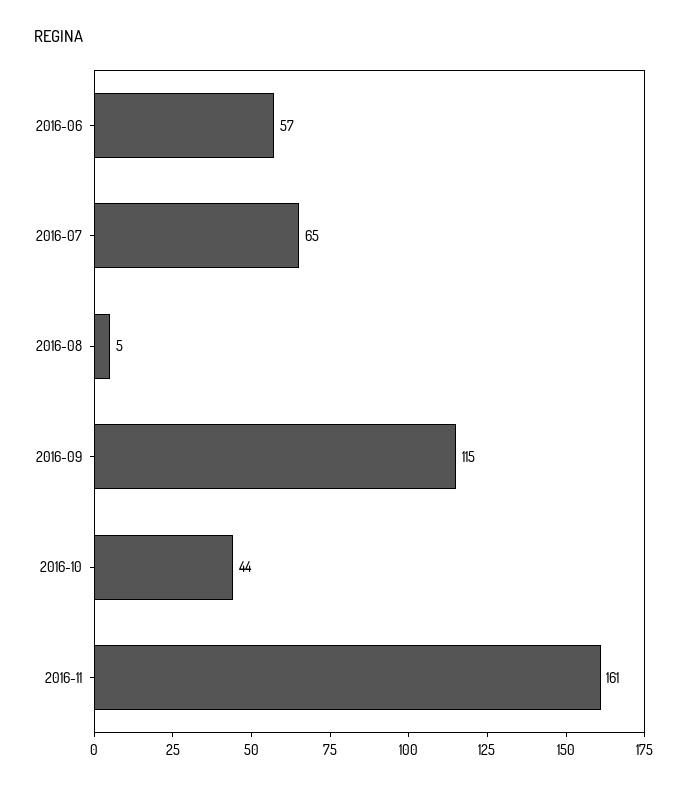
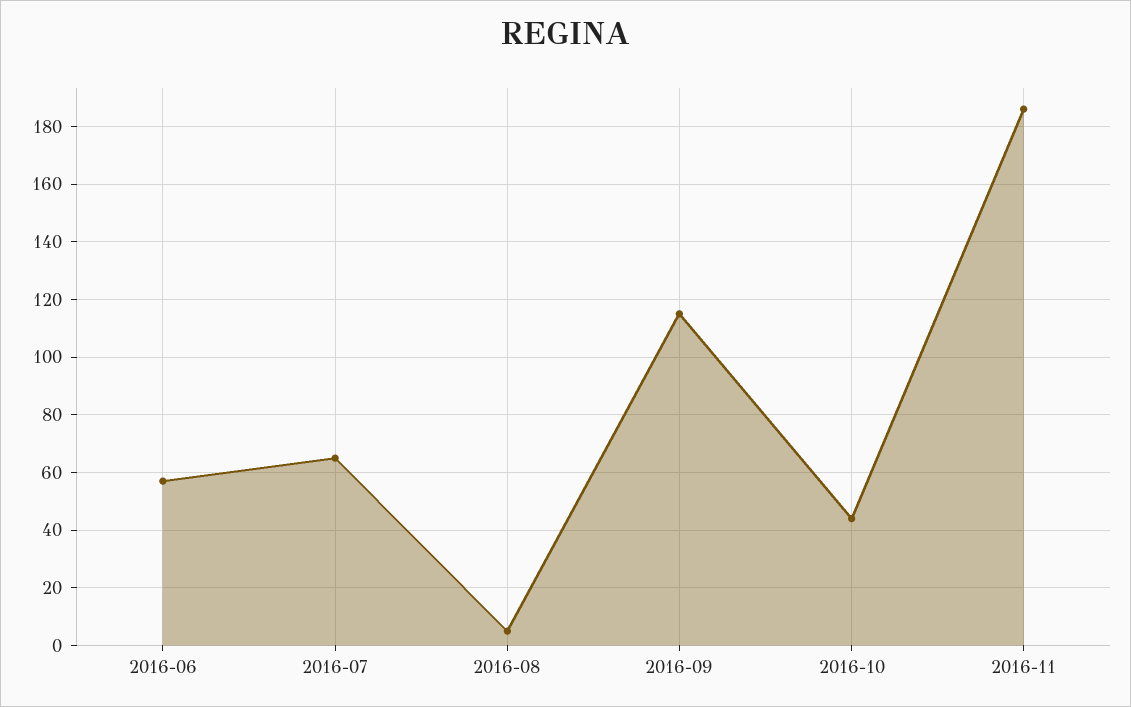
  {
    "2016-06": 57,
    "2016-07": 65,
    "2016-08": 5,
    "2016-09": 115,
    "2016-10": 44,
-   "2016-11": 161
+   "2016-11": 185
  }

